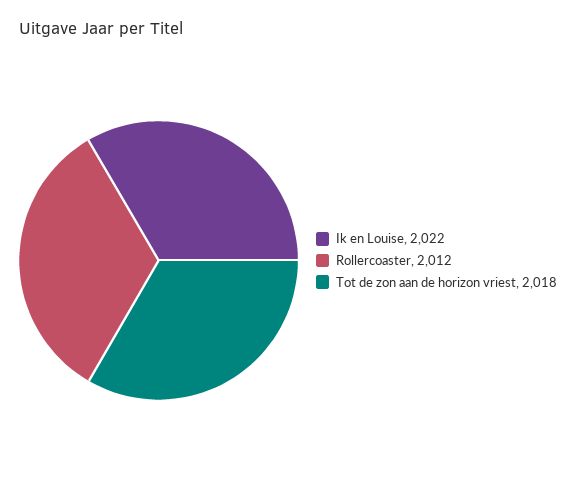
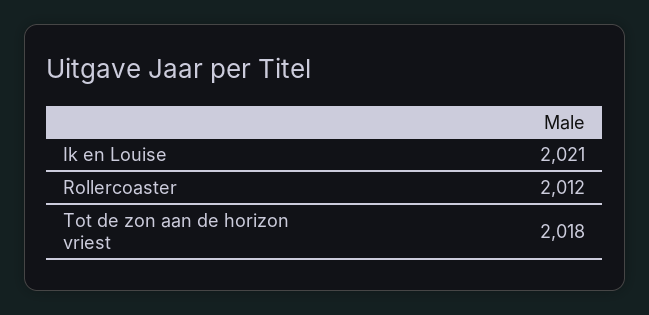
  {
-   "Ik en Louise": 2022,
+   "Ik en Louise": 2021,
    "Rollercoaster": 2012,
    "Tot de zon aan de horizon vriest": 2018
  }

